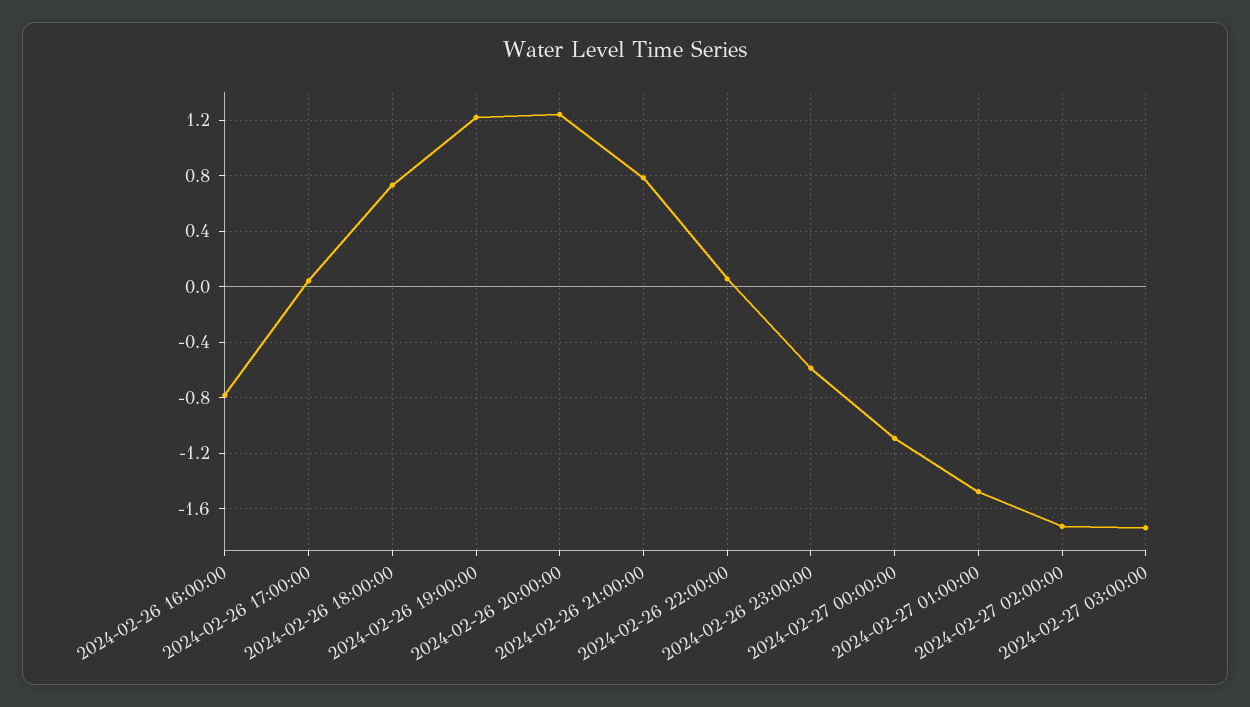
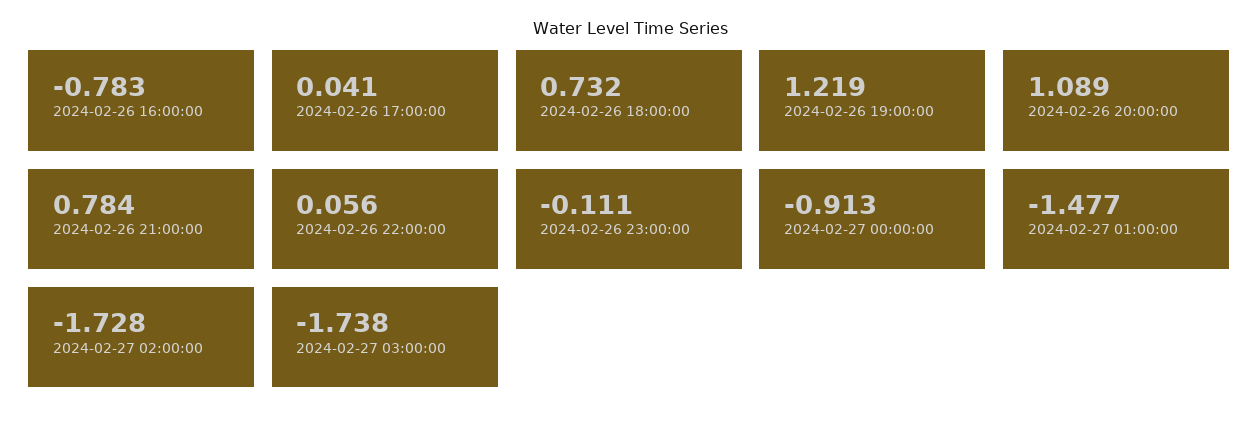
  {
    "2024-02-26 16:00:00": -0.783,
    "2024-02-26 17:00:00": 0.041,
    "2024-02-26 18:00:00": 0.732,
    "2024-02-26 19:00:00": 1.219,
-   "2024-02-26 20:00:00": 1.25,
+   "2024-02-26 20:00:00": 1.089,
    "2024-02-26 21:00:00": 0.784,
    "2024-02-26 22:00:00": 0.056,
-   "2024-02-26 23:00:00": -0.6,
+   "2024-02-26 23:00:00": -0.111,
-   "2024-02-27 00:00:00": -1.1,
+   "2024-02-27 00:00:00": -0.913,
    "2024-02-27 01:00:00": -1.477,
    "2024-02-27 02:00:00": -1.728,
    "2024-02-27 03:00:00": -1.738
  }

